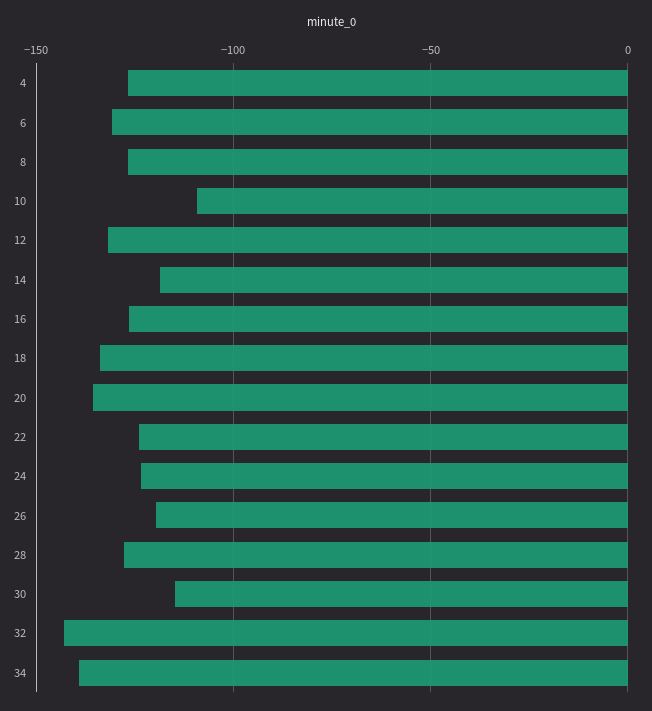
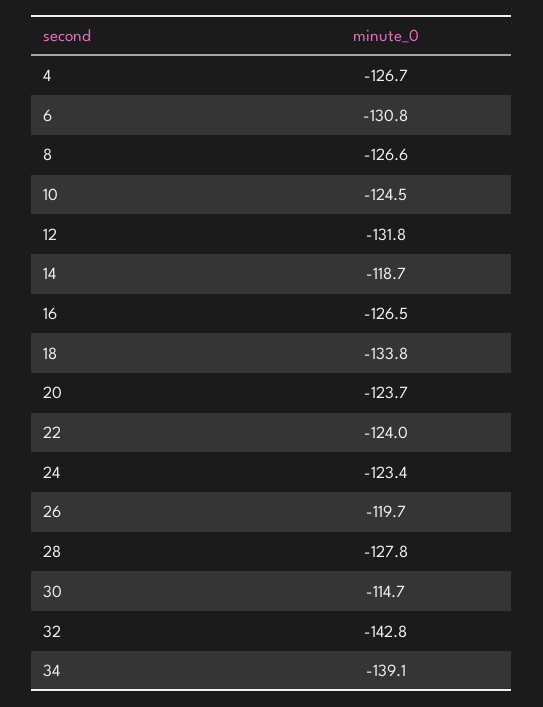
  {
    "4": -126.7,
    "6": -130.8,
    "8": -126.6,
-   "10": -110,
+   "10": -124.5,
    "12": -131.8,
    "14": -118.7,
    "16": -126.5,
    "18": -133.8,
-   "20": -135,
+   "20": -123.7,
    "22": -124,
    "24": -123.4,
    "26": -119.7,
    "28": -127.8,
    "30": -114.7,
    "32": -142.8,
    "34": -139.1
  }

